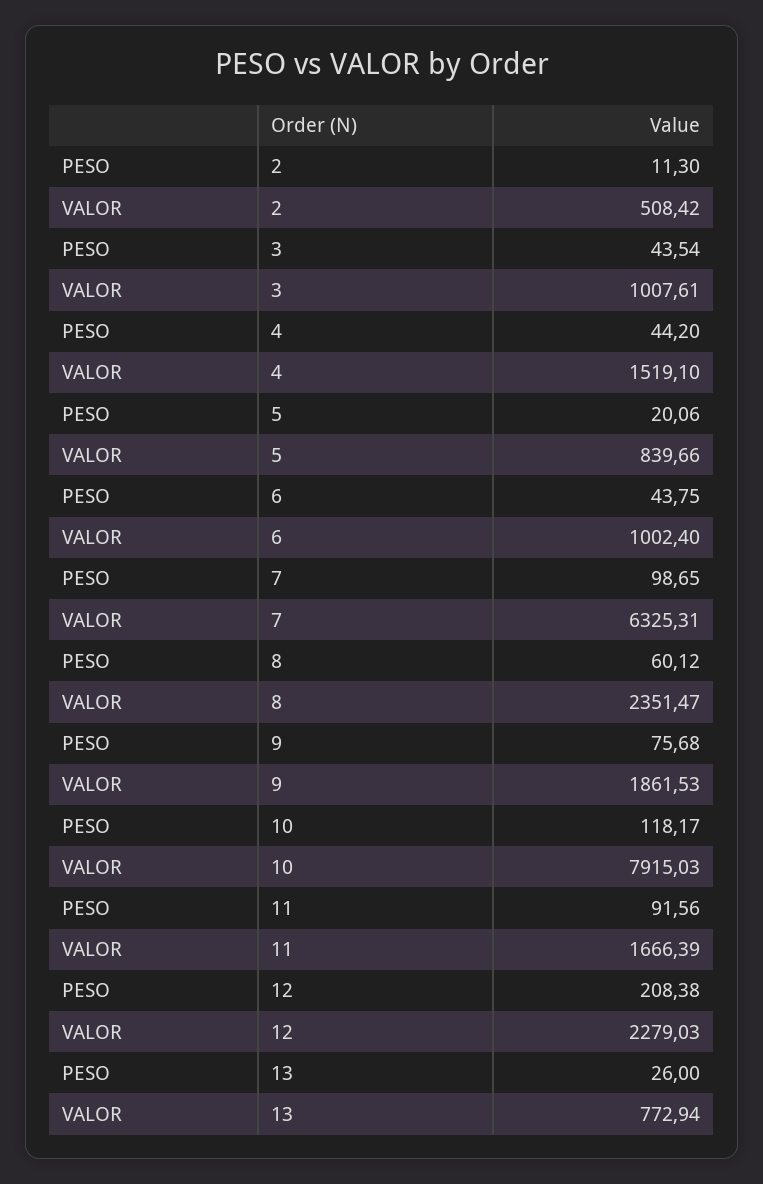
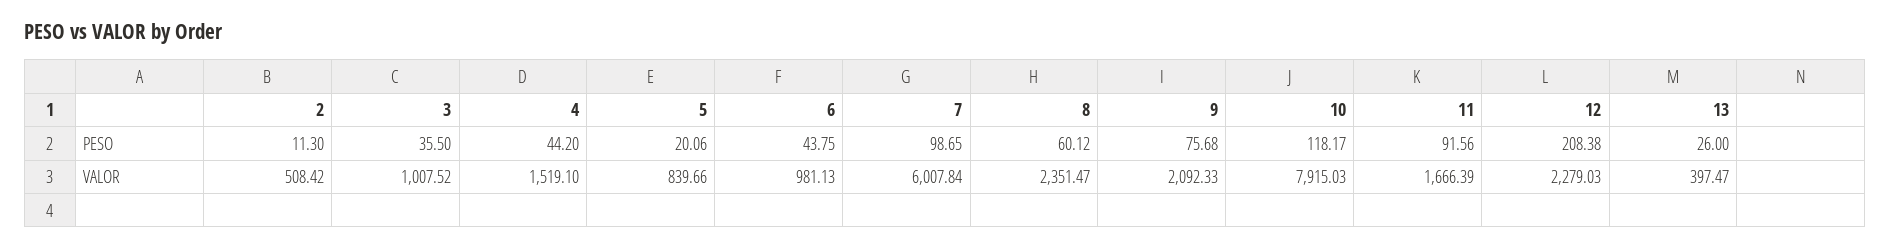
  {
    "PESO": {
      "2": 11.3,
-     "3": 43.54,
+     "3": 35.5,
      "4": 44.2,
      "5": 20.06,
      "6": 43.75,
      "7": 98.65,
      "8": 60.12,
      "9": 75.68,
      "10": 118.17,
      "11": 91.56,
      "12": 208.38,
      "13": 26
    },
    "VALOR": {
      "2": 508.42,
-     "3": 1007.61,
+     "3": 1007.52,
      "4": 1519.1,
      "5": 839.66,
-     "6": 1002.4,
+     "6": 981.13,
-     "7": 6325.31,
+     "7": 6007.84,
      "8": 2351.47,
-     "9": 1861.53,
+     "9": 2092.33,
      "10": 7915.03,
      "11": 1666.39,
      "12": 2279.03,
-     "13": 772.94
+     "13": 397.47
    }
  }

